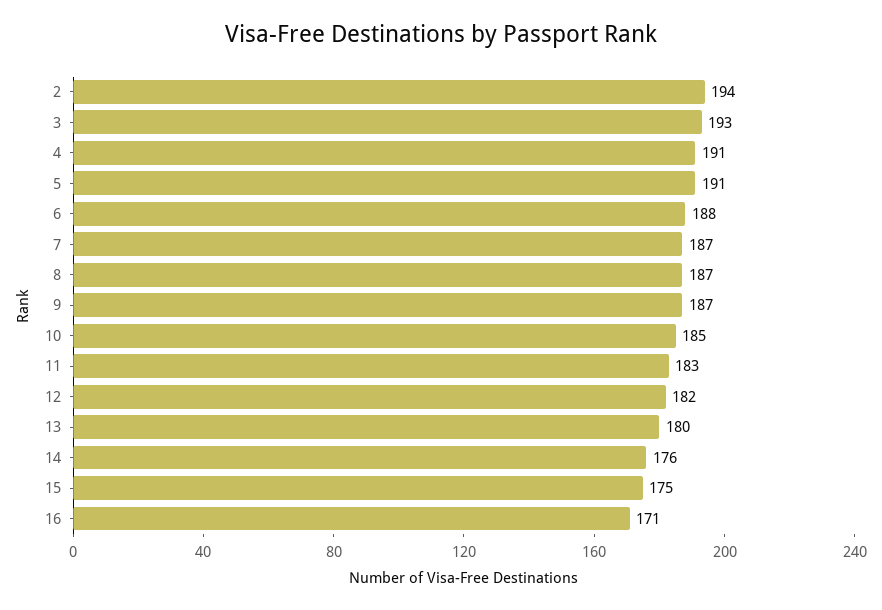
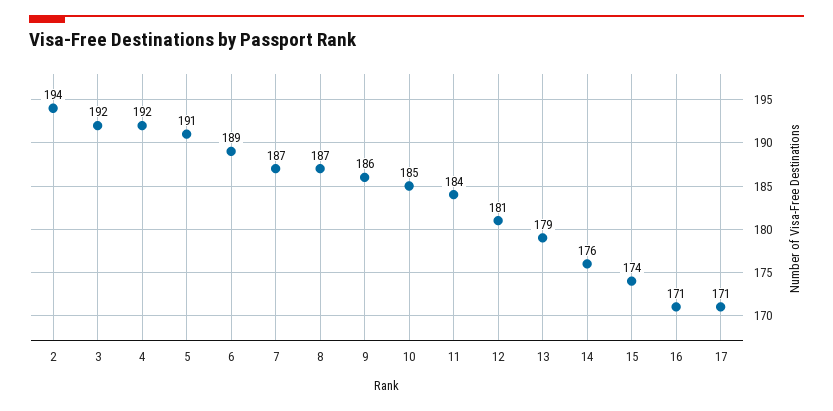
  {
    "2": 194,
-   "3": 193,
+   "3": 192,
-   "4": 191,
+   "4": 192,
    "5": 191,
-   "6": 188,
+   "6": 189,
    "7": 187,
    "8": 187,
-   "9": 187,
+   "9": 186,
    "10": 185,
-   "11": 183,
+   "11": 184,
-   "12": 182,
+   "12": 181,
-   "13": 180,
+   "13": 179,
    "14": 176,
-   "15": 175,
+   "15": 174,
-   "16": 171
+   "16": 171,
+   "17": 171
  }

